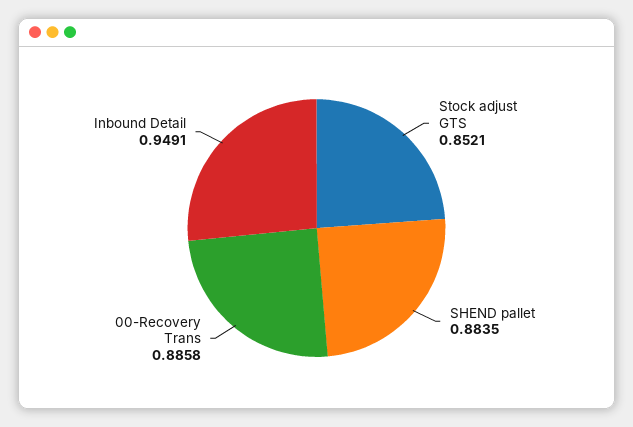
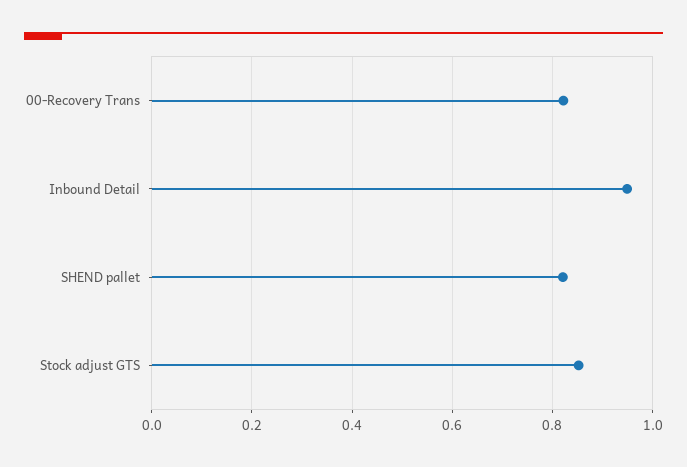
  {
    "Stock adjust GTS": 0.8521,
-   "SHEND pallet": 0.8835,
+   "SHEND pallet": 0.82,
-   "00-Recovery Trans": 0.8858,
+   "00-Recovery Trans": 0.82,
    "Inbound Detail": 0.9491
  }

